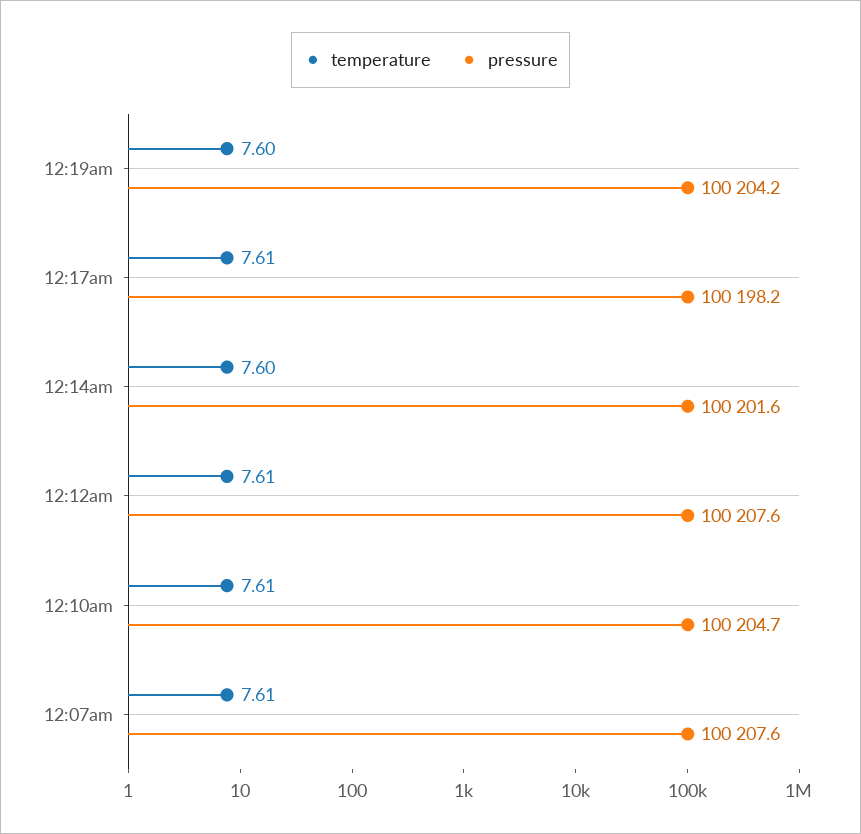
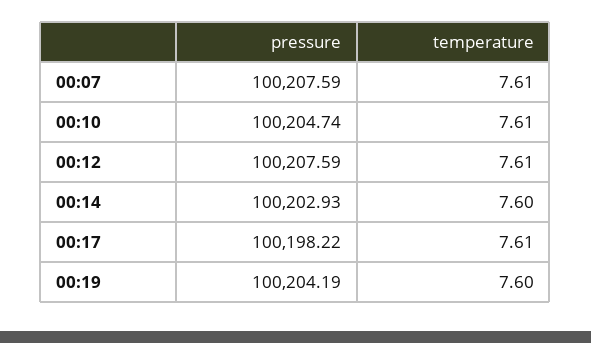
  {
    "temperature": {
      "12:19am": 7.6,
      "12:17am": 7.61,
      "12:14am": 7.6,
      "12:12am": 7.61,
      "12:10am": 7.61,
      "12:07am": 7.61
    },
    "pressure": {
      "12:19am": 100204.19,
      "12:17am": 100198.22,
-     "12:14am": 100201.6,
+     "12:14am": 100202.93,
      "12:12am": 100207.59,
      "12:10am": 100204.74,
      "12:07am": 100207.59
    }
  }

